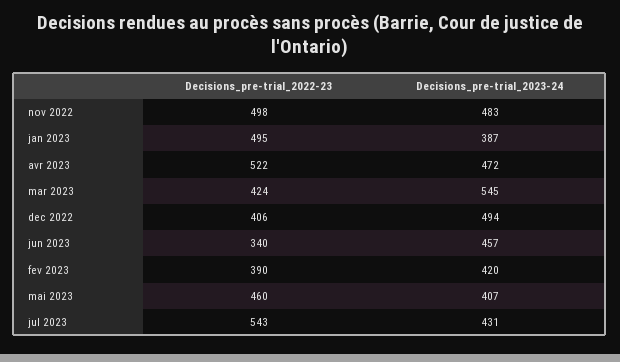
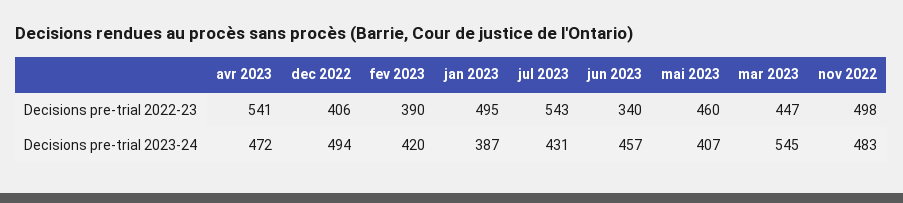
  {
    "Decisions_pre-trial_2022-23": {
      "nov 2022": 498,
      "jan 2023": 495,
-     "avr 2023": 522,
+     "avr 2023": 541,
-     "mar 2023": 424,
+     "mar 2023": 447,
      "dec 2022": 406,
      "jun 2023": 340,
      "fev 2023": 390,
      "mai 2023": 460,
      "jul 2023": 543
    },
    "Decisions_pre-trial_2023-24": {
      "nov 2022": 483,
      "jan 2023": 387,
      "avr 2023": 472,
      "mar 2023": 545,
      "dec 2022": 494,
      "jun 2023": 457,
      "fev 2023": 420,
      "mai 2023": 407,
      "jul 2023": 431
    }
  }

